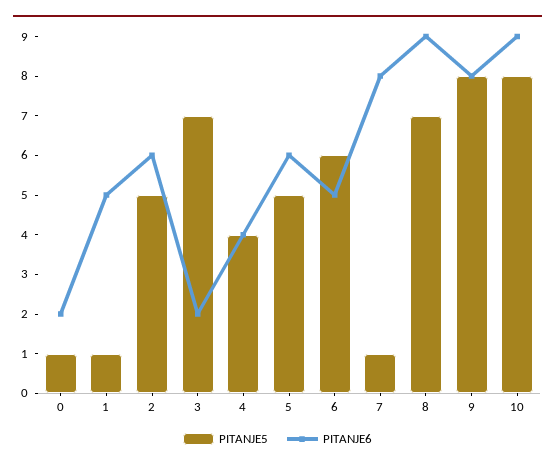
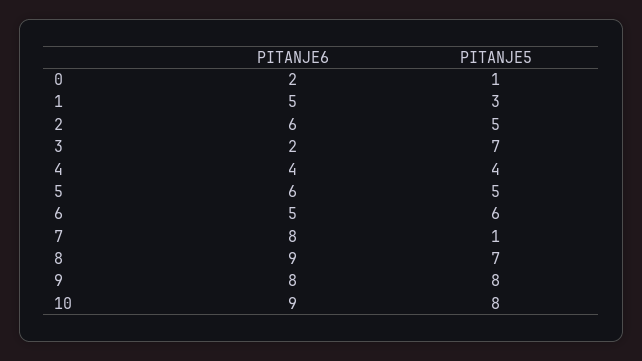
  {
    "PITANJE5": {
      "0": 1,
-     "1": 1,
+     "1": 3,
      "2": 5,
      "3": 7,
      "4": 4,
      "5": 5,
      "6": 6,
      "7": 1,
      "8": 7,
      "9": 8,
      "10": 8
    },
    "PITANJE6": {
      "0": 2,
      "1": 5,
      "2": 6,
      "3": 2,
      "4": 4,
      "5": 6,
      "6": 5,
      "7": 8,
      "8": 9,
      "9": 8,
      "10": 9
    }
  }

